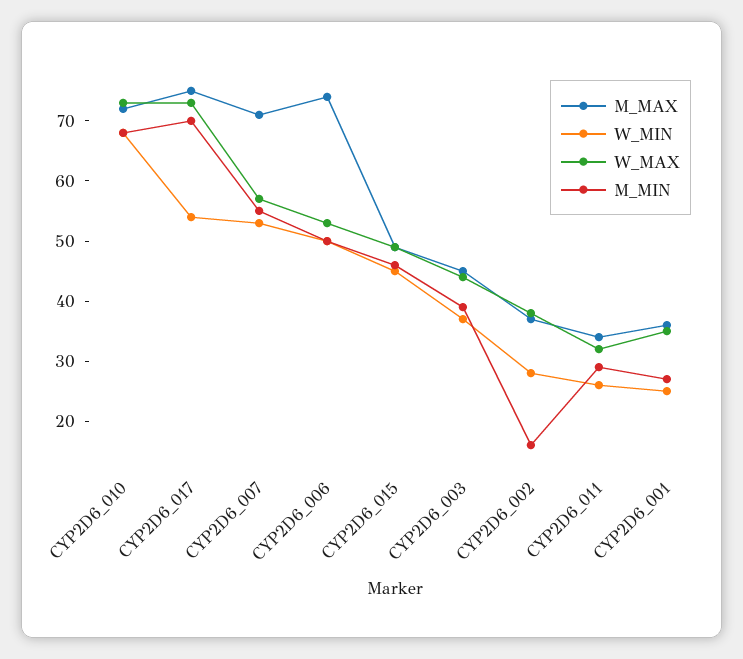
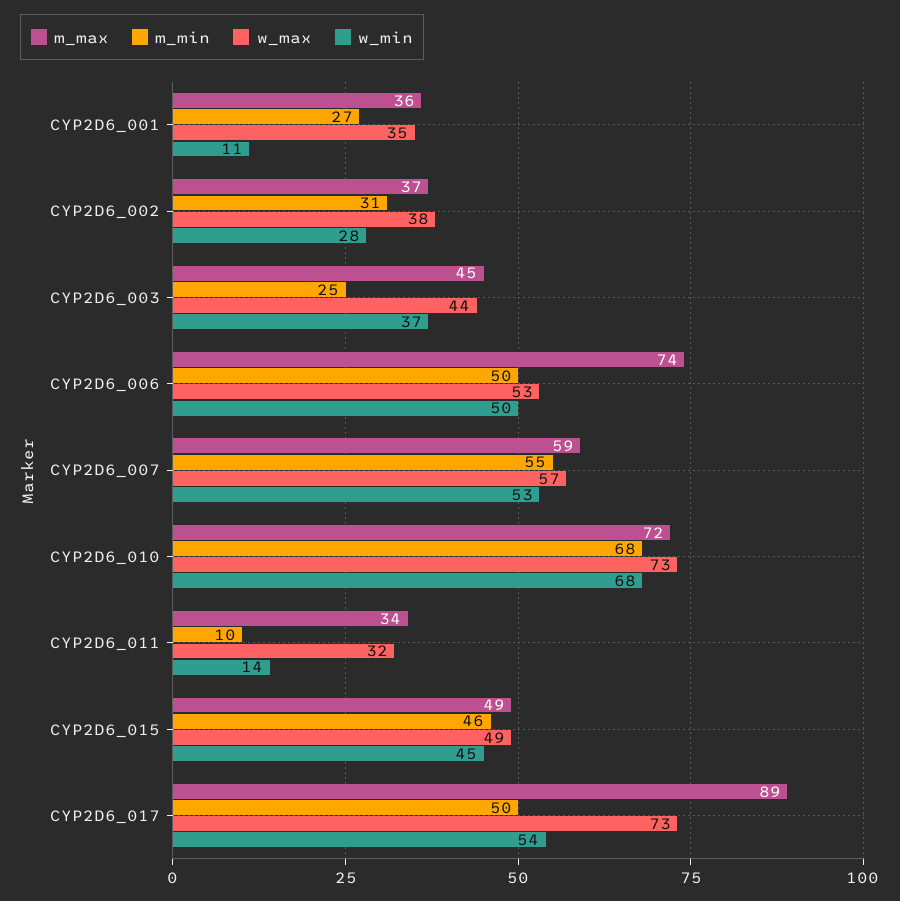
  {
    "M_MAX": {
      "CYP2D6_010": 72,
-     "CYP2D6_017": 75,
+     "CYP2D6_017": 89,
-     "CYP2D6_007": 70,
+     "CYP2D6_007": 59,
      "CYP2D6_006": 74,
      "CYP2D6_015": 49,
      "CYP2D6_003": 45,
      "CYP2D6_002": 37,
      "CYP2D6_011": 34,
      "CYP2D6_001": 36
    },
    "W_MIN": {
      "CYP2D6_010": 68,
      "CYP2D6_017": 54,
      "CYP2D6_007": 53,
      "CYP2D6_006": 50,
      "CYP2D6_015": 45,
      "CYP2D6_003": 37,
      "CYP2D6_002": 28,
-     "CYP2D6_011": 25,
+     "CYP2D6_011": 14,
-     "CYP2D6_001": 25
+     "CYP2D6_001": 11
    },
    "W_MAX": {
      "CYP2D6_010": 73,
      "CYP2D6_017": 73,
      "CYP2D6_007": 57,
      "CYP2D6_006": 53,
      "CYP2D6_015": 49,
      "CYP2D6_003": 44,
      "CYP2D6_002": 38,
      "CYP2D6_011": 32,
      "CYP2D6_001": 35
    },
    "M_MIN": {
      "CYP2D6_010": 68,
-     "CYP2D6_017": 70,
+     "CYP2D6_017": 50,
      "CYP2D6_007": 55,
      "CYP2D6_006": 50,
      "CYP2D6_015": 46,
-     "CYP2D6_003": 40,
+     "CYP2D6_003": 25,
-     "CYP2D6_002": 15,
+     "CYP2D6_002": 31,
-     "CYP2D6_011": 30,
+     "CYP2D6_011": 10,
      "CYP2D6_001": 27
    }
  }

